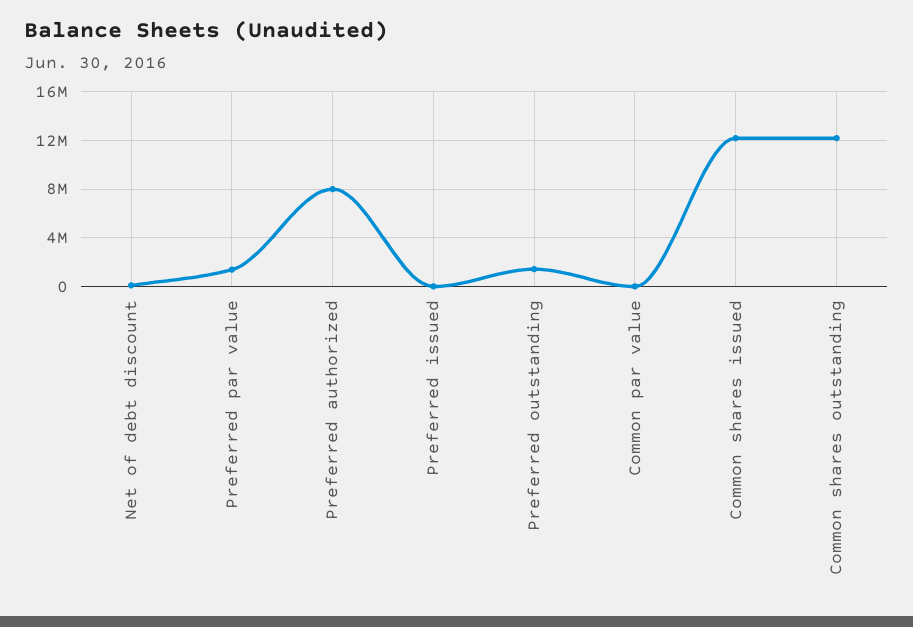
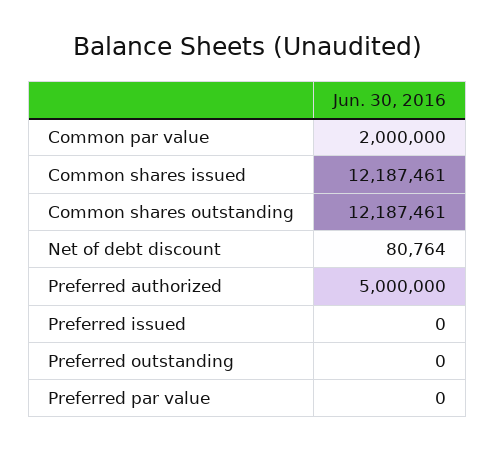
  {
    "Net of debt discount": 80764,
-   "Preferred par value": 1500000,
+   "Preferred par value": 0,
-   "Preferred authorized": 8000000,
+   "Preferred authorized": 5000000,
    "Preferred issued": 0,
-   "Preferred outstanding": 1500000,
+   "Preferred outstanding": 0,
-   "Common par value": 0,
+   "Common par value": 2000000,
    "Common shares issued": 12187461,
    "Common shares outstanding": 12187461
  }

